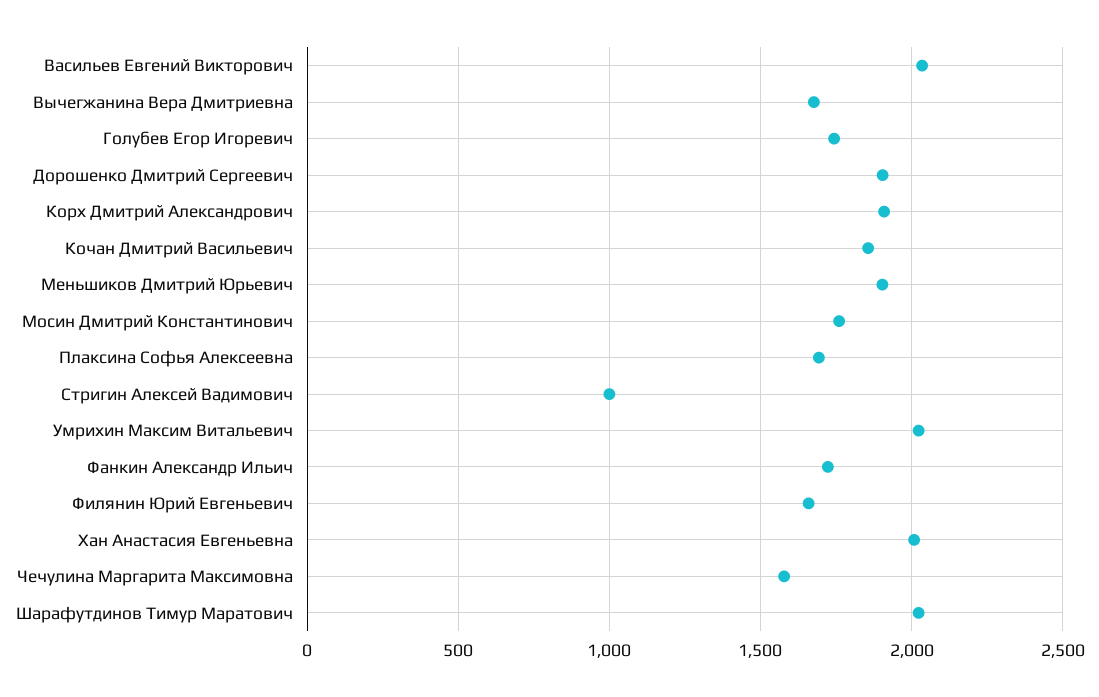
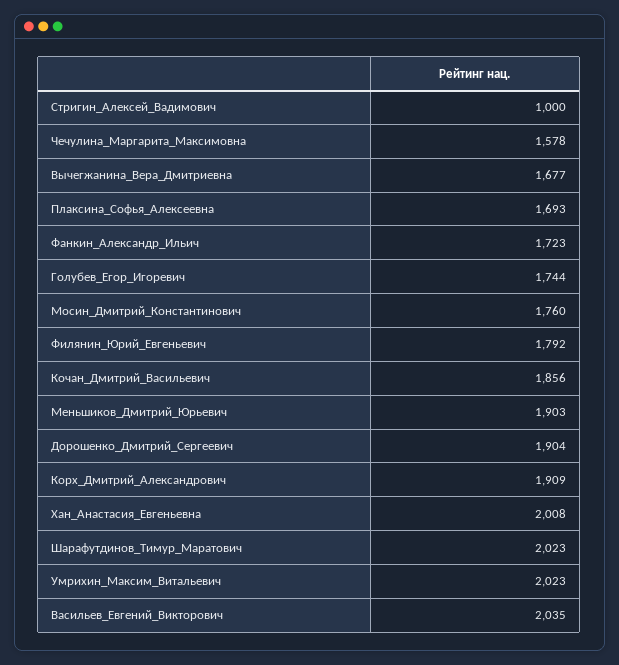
  {
    "Васильев Евгений Викторович": 2035,
    "Вычегжанина Вера Дмитриевна": 1677,
    "Голубев Егор Игоревич": 1744,
    "Дорошенко Дмитрий Сергеевич": 1904,
    "Корх Дмитрий Александрович": 1909,
    "Кочан Дмитрий Васильевич": 1856,
    "Меньшиков Дмитрий Юрьевич": 1903,
    "Мосин Дмитрий Константинович": 1760,
    "Плаксина Софья Алексеевна": 1693,
    "Стригин Алексей Вадимович": 1000,
    "Умрихин Максим Витальевич": 2023,
    "Фанкин Александр Ильич": 1723,
-   "Филянин Юрий Евгеньевич": 1650,
+   "Филянин Юрий Евгеньевич": 1792,
    "Хан Анастасия Евгеньевна": 2008,
    "Чечулина Маргарита Максимовна": 1578,
    "Шарафутдинов Тимур Маратович": 2023
  }

